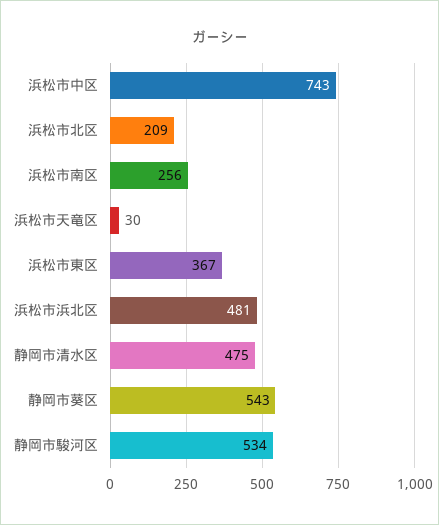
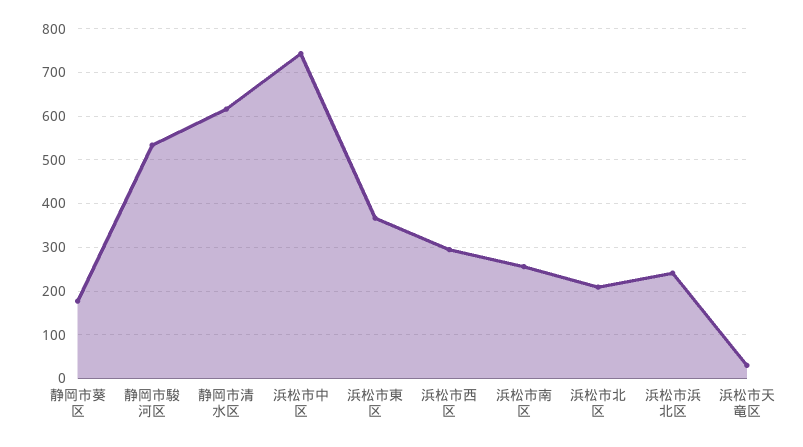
  {
    "浜松市中区": 743,
    "浜松市北区": 209,
    "浜松市南区": 256,
    "浜松市天竜区": 30,
    "浜松市東区": 367,
-   "浜松市浜北区": 481,
+   "浜松市浜北区": 240,
-   "静岡市清水区": 475,
+   "静岡市清水区": 620,
-   "静岡市葵区": 543,
+   "静岡市葵区": 180,
-   "静岡市駿河区": 534
+   "静岡市駿河区": 534,
+   "浜松市西区": 300
  }

